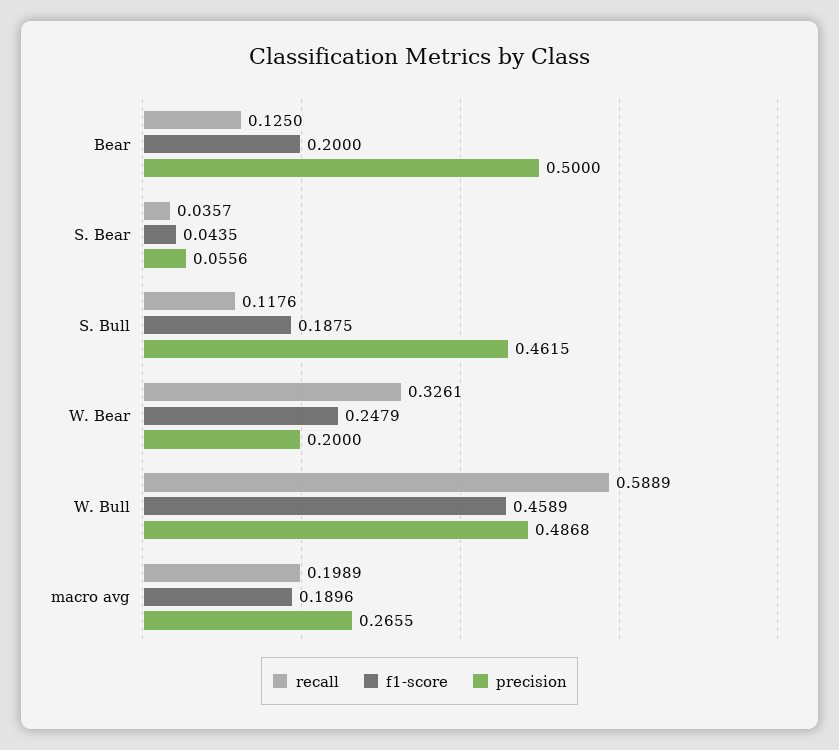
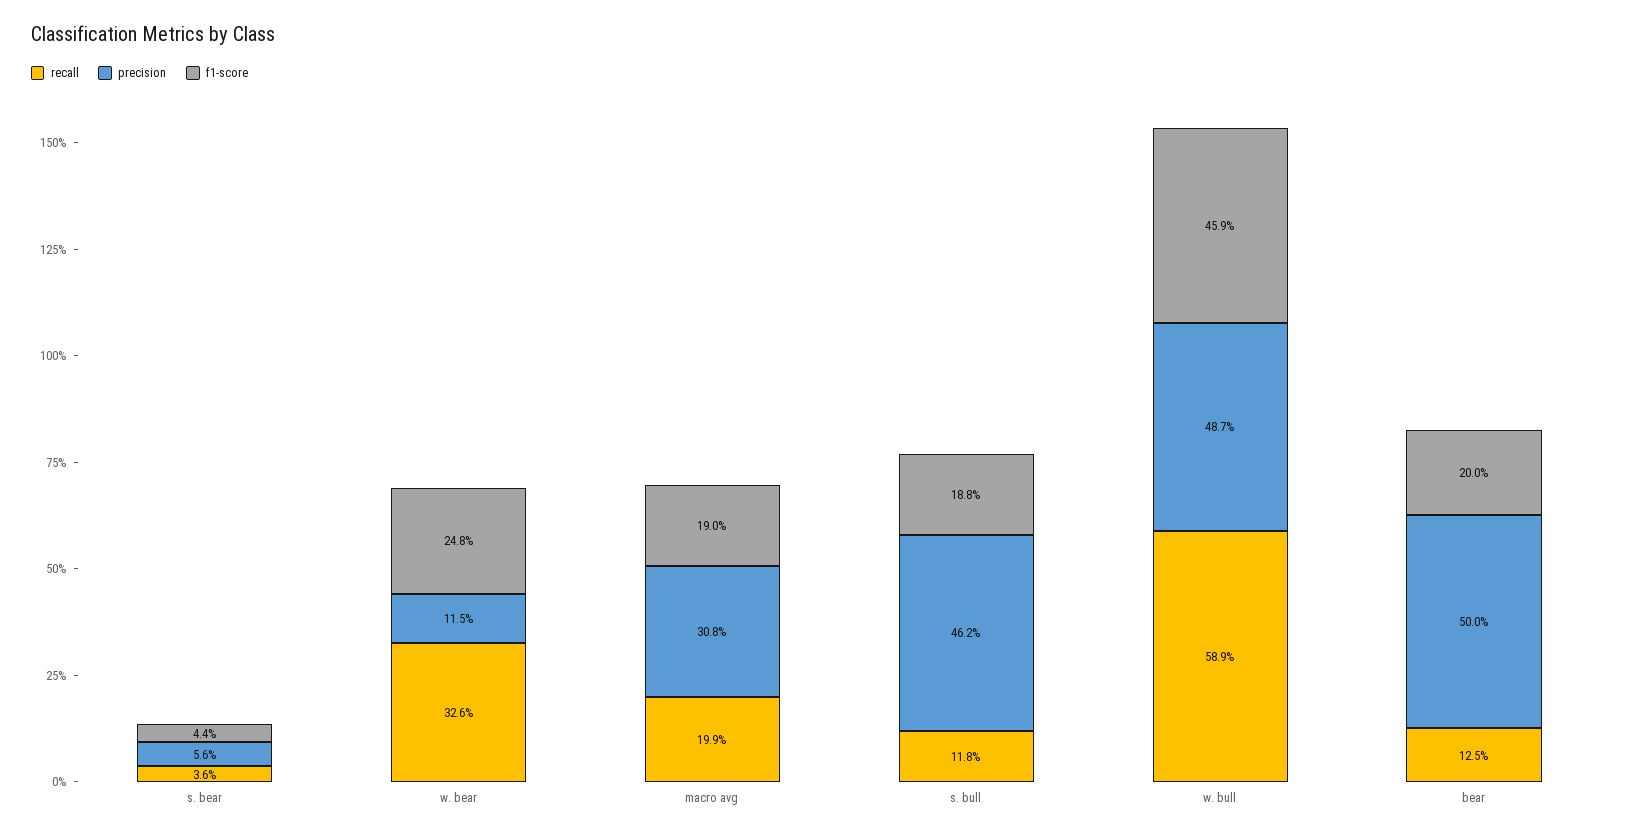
  {
    "recall": {
      "Bear": 0.125,
      "S. Bear": 0.0357,
      "S. Bull": 0.1176,
      "W. Bear": 0.3261,
      "W. Bull": 0.5889,
      "macro avg": 0.1989
    },
    "f1-score": {
      "Bear": 0.2,
      "S. Bear": 0.0435,
      "S. Bull": 0.1875,
      "W. Bear": 0.2479,
      "W. Bull": 0.4589,
      "macro avg": 0.1896
    },
    "precision": {
      "Bear": 0.5,
      "S. Bear": 0.0556,
      "S. Bull": 0.4615,
-     "W. Bear": 0.2,
+     "W. Bear": 0.115,
      "W. Bull": 0.4868,
-     "macro avg": 0.2655
+     "macro avg": 0.308
    }
  }

